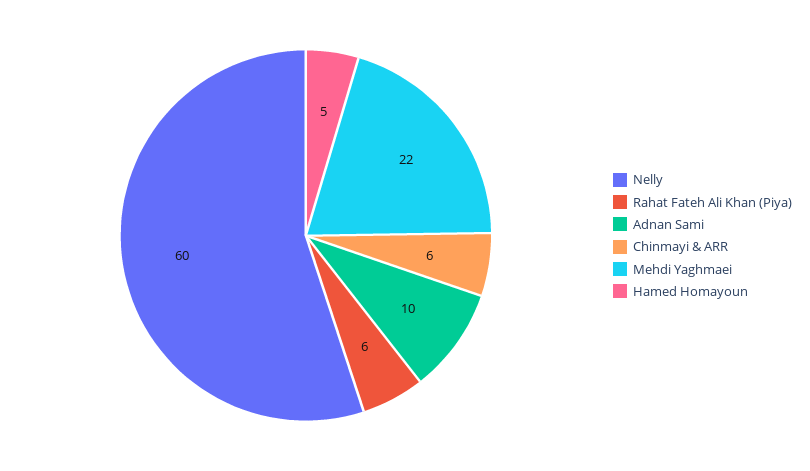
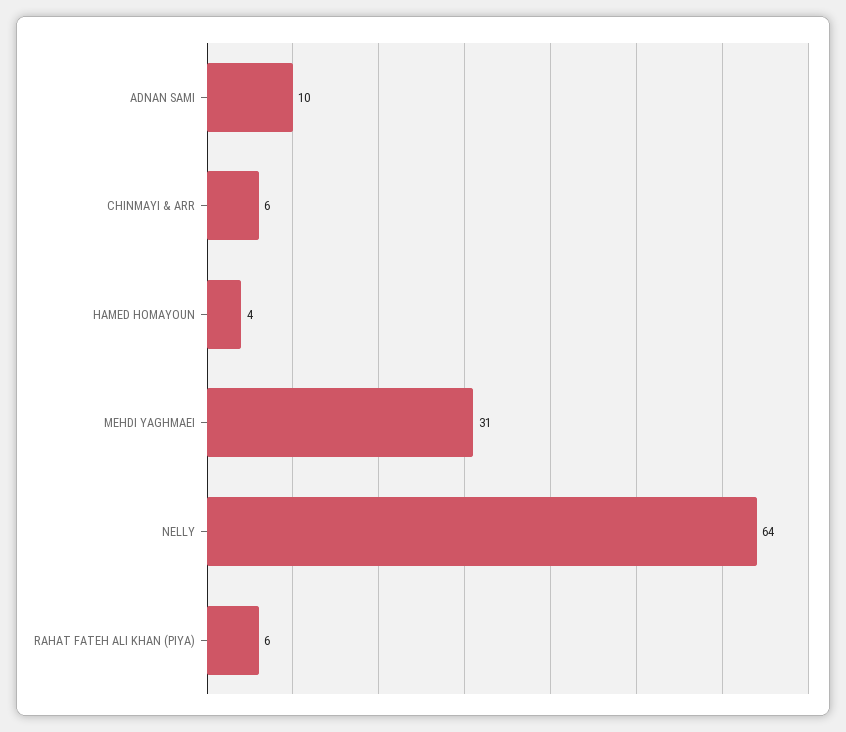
  {
-   "Nelly": 60,
+   "Nelly": 64,
    "Rahat Fateh Ali Khan (Piya)": 6,
    "Adnan Sami": 10,
    "Chinmayi & ARR": 6,
-   "Mehdi Yaghmaei": 22,
+   "Mehdi Yaghmaei": 31,
-   "Hamed Homayoun": 5
+   "Hamed Homayoun": 4
  }

